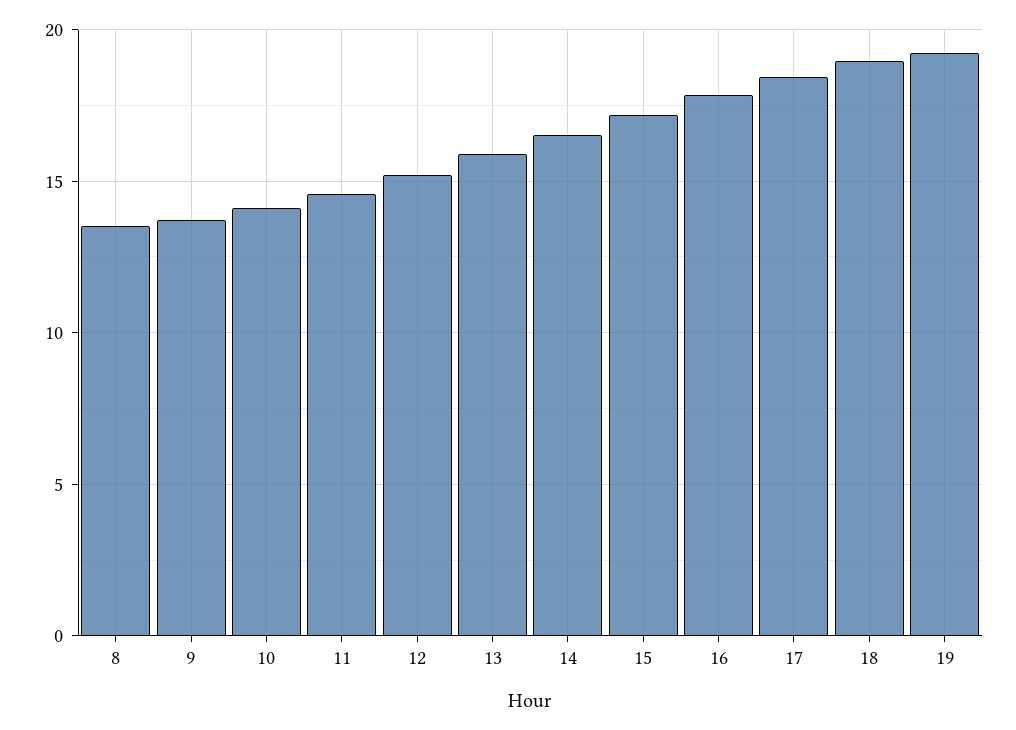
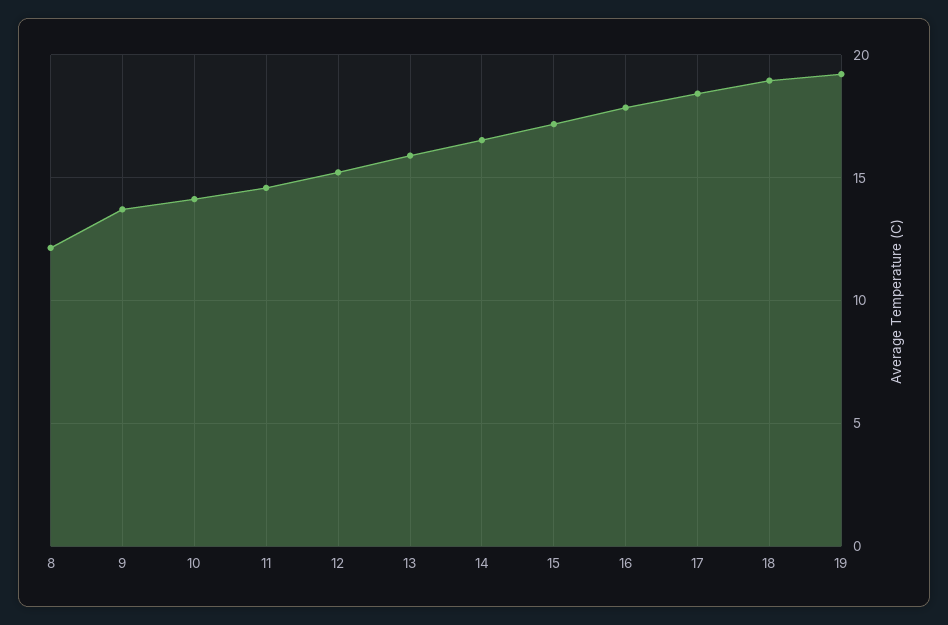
  {
-   "8": 13.5,
+   "8": 12,
    "9": 13.5,
    "10": 14,
    "11": 14.5,
    "12": 15,
    "13": 16,
    "14": 16.5,
    "15": 17,
    "16": 18,
    "17": 18.5,
    "18": 19,
    "19": 19
  }

